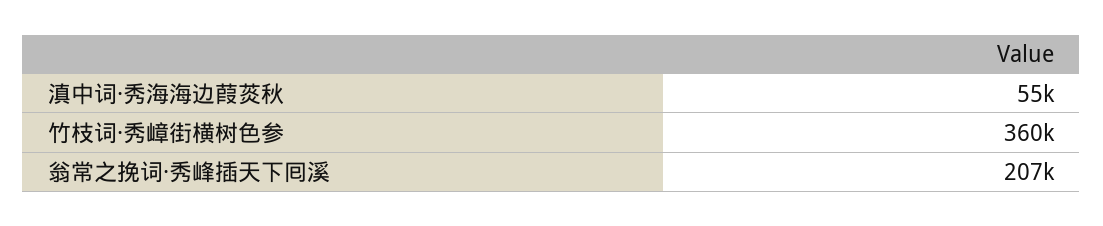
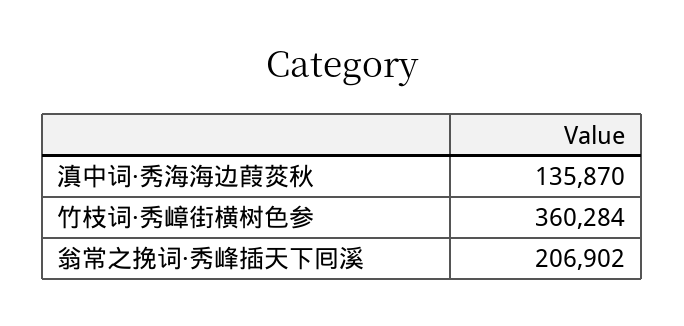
  {
-   "滇中词·秀海海边葭菼秋": 55000,
+   "滇中词·秀海海边葭菼秋": 135870,
    "竹枝词·秀嶂街横树色参": 360284,
    "翁常之挽词·秀峰插天下囘溪": 206902
  }

